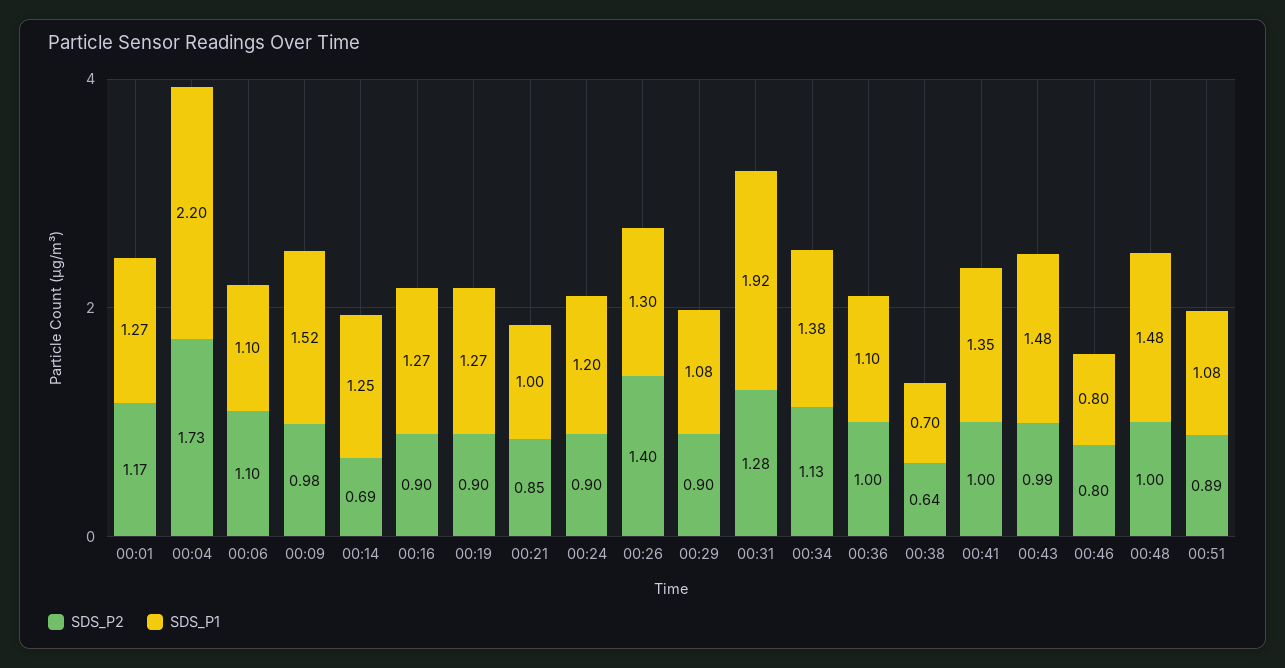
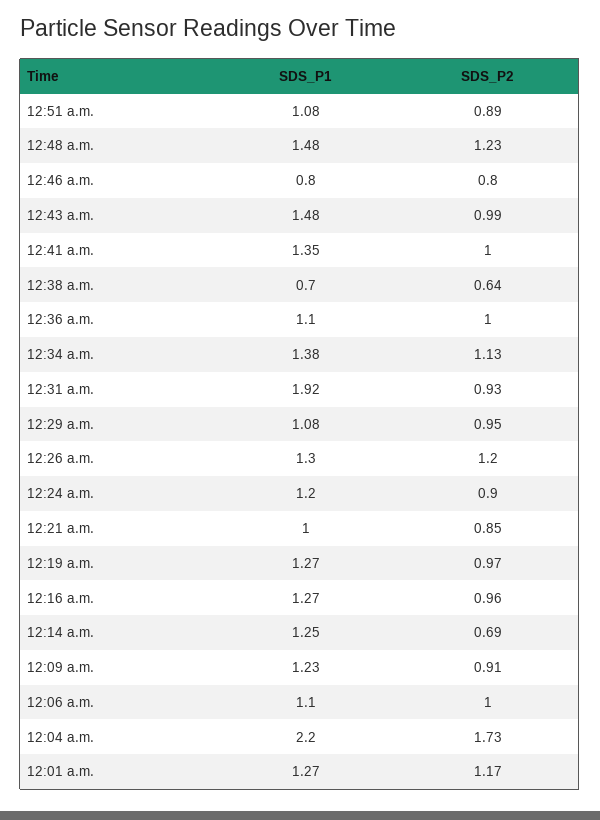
  {
    "SDS_P2": {
      "00:01": 1.17,
      "00:04": 1.73,
-     "00:06": 1.1,
+     "00:06": 1,
-     "00:09": 0.98,
+     "00:09": 0.91,
      "00:14": 0.69,
-     "00:16": 0.9,
+     "00:16": 0.96,
-     "00:19": 0.9,
+     "00:19": 0.97,
      "00:21": 0.85,
      "00:24": 0.9,
-     "00:26": 1.4,
+     "00:26": 1.2,
-     "00:29": 0.9,
+     "00:29": 0.95,
-     "00:31": 1.28,
+     "00:31": 0.93,
      "00:34": 1.13,
      "00:36": 1,
      "00:38": 0.64,
      "00:41": 1,
      "00:43": 0.99,
      "00:46": 0.8,
-     "00:48": 1,
+     "00:48": 1.23,
      "00:51": 0.89
    },
    "SDS_P1": {
      "00:01": 1.27,
      "00:04": 2.2,
      "00:06": 1.1,
-     "00:09": 1.52,
+     "00:09": 1.23,
      "00:14": 1.25,
      "00:16": 1.27,
      "00:19": 1.27,
      "00:21": 1,
      "00:24": 1.2,
      "00:26": 1.3,
      "00:29": 1.08,
      "00:31": 1.92,
      "00:34": 1.38,
      "00:36": 1.1,
      "00:38": 0.7,
      "00:41": 1.35,
      "00:43": 1.48,
      "00:46": 0.8,
      "00:48": 1.48,
      "00:51": 1.08
    }
  }

